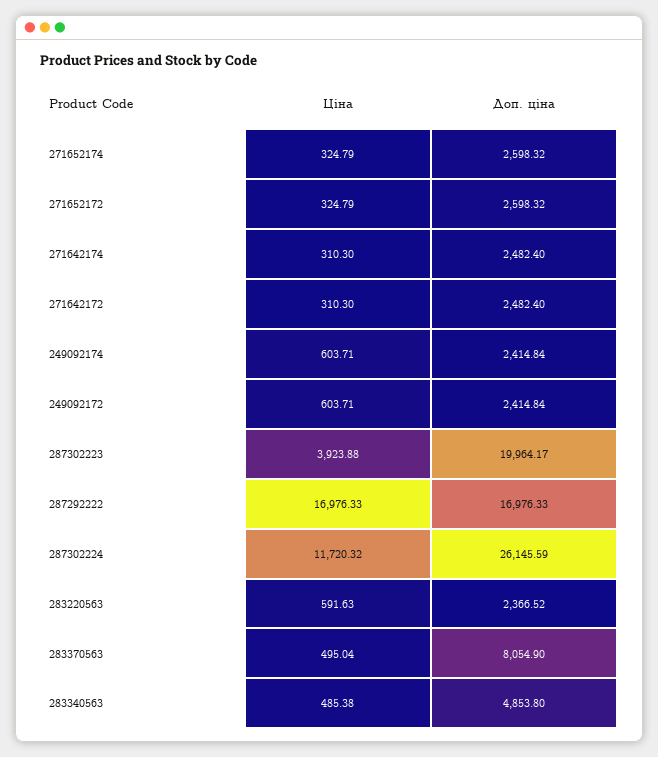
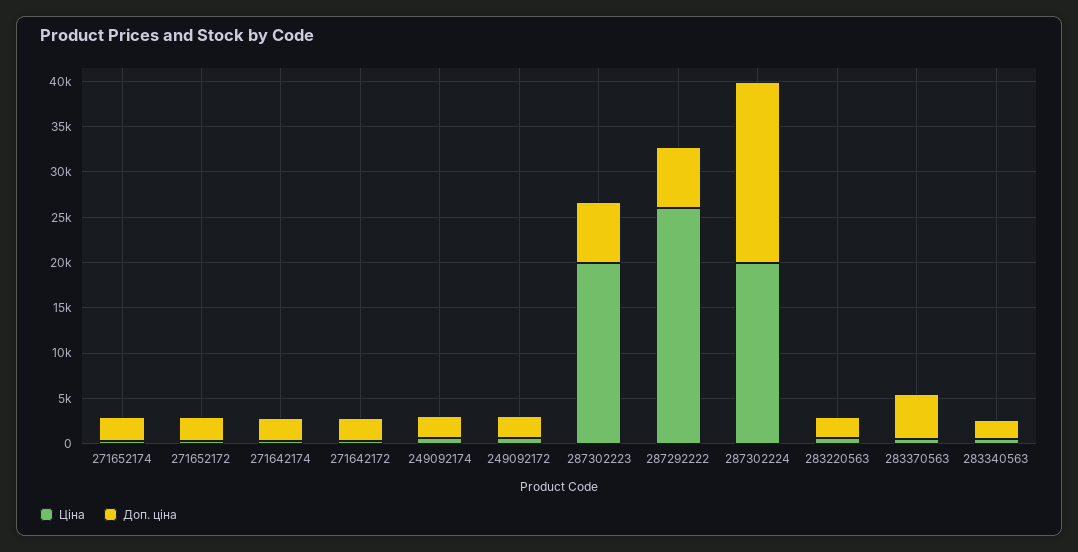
  {
    "Ціна": {
      "271652174": 324.79,
      "271652172": 324.79,
      "271642174": 310.3,
      "271642172": 310.3,
      "249092174": 603.71,
      "249092172": 603.71,
-     "287302223": 3923.88,
+     "287302223": 20000,
-     "287292222": 16976.33,
+     "287292222": 26000,
-     "287302224": 11720.32,
+     "287302224": 20000,
      "283220563": 591.63,
      "283370563": 495.04,
      "283340563": 485.38
    },
    "Доп. ціна": {
      "271652174": 2598.32,
      "271652172": 2598.32,
      "271642174": 2482.4,
      "271642172": 2482.4,
      "249092174": 2414.84,
      "249092172": 2414.84,
-     "287302223": 19964.17,
+     "287302223": 7000,
-     "287292222": 16976.33,
+     "287292222": 7000,
-     "287302224": 26145.59,
+     "287302224": 20000,
      "283220563": 2366.52,
-     "283370563": 8054.9,
+     "283370563": 5000,
-     "283340563": 4853.8
+     "283340563": 2000
    }
  }

